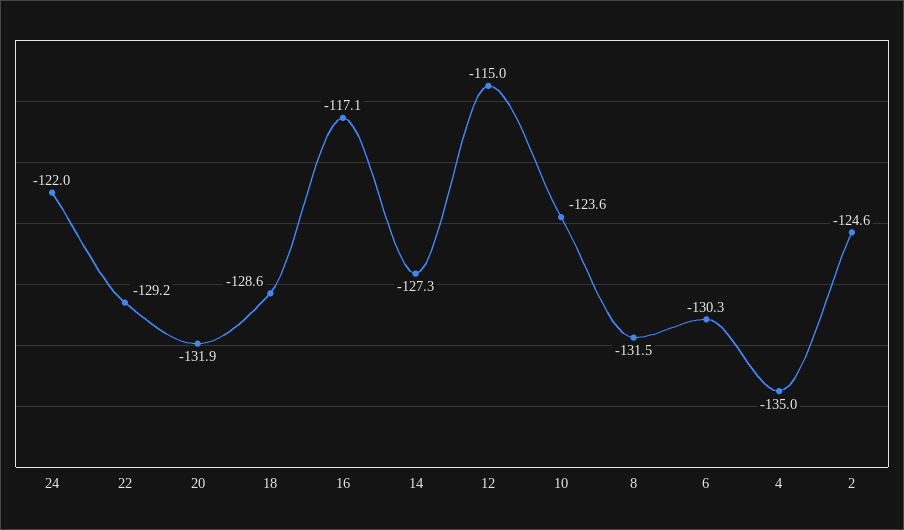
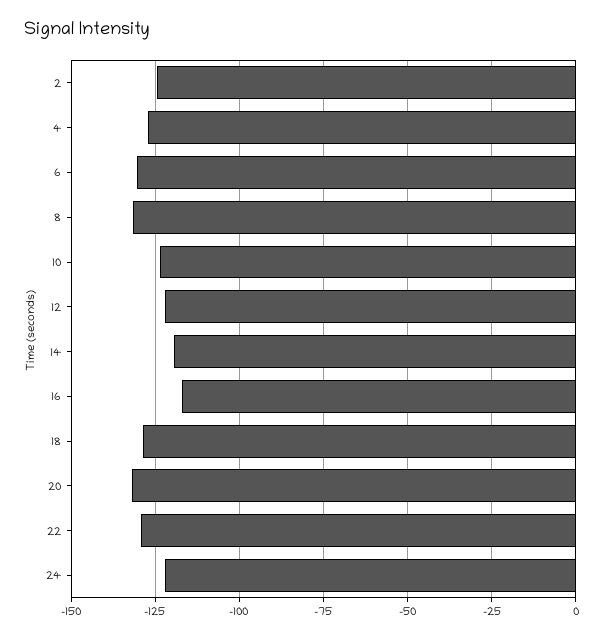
  {
    "24": -122,
    "22": -129.2,
    "20": -131.9,
    "18": -128.6,
    "16": -117.1,
-   "14": -127.3,
+   "14": -120,
-   "12": -115,
+   "12": -122.5,
    "10": -123.6,
    "8": -131.5,
    "6": -130.3,
-   "4": -135,
+   "4": -127.5,
    "2": -124.6
  }

